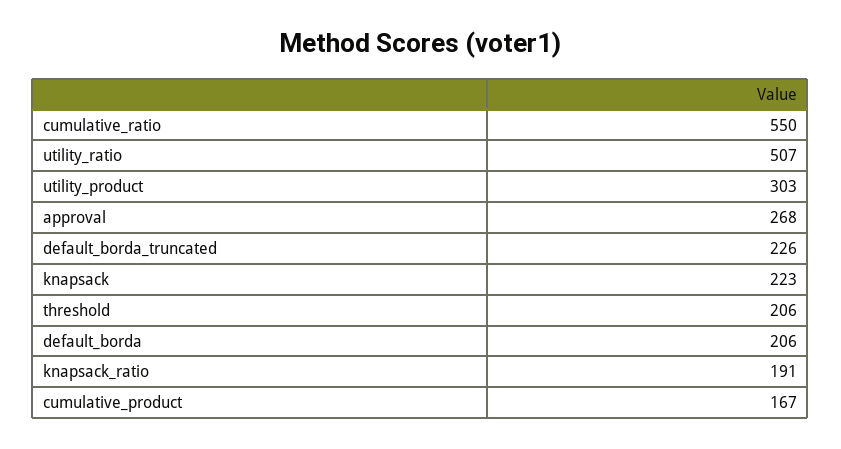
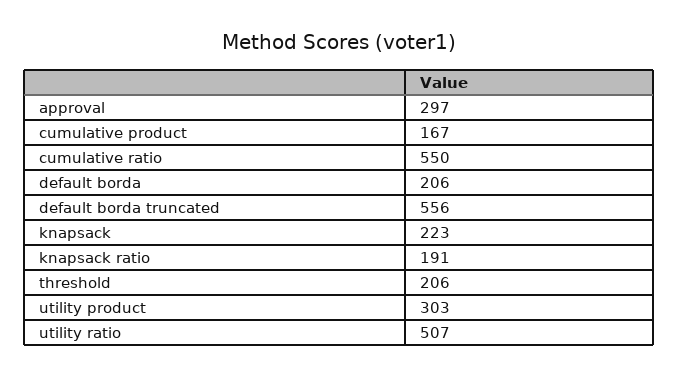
  {
    "cumulative_ratio": 550,
    "utility_ratio": 507,
    "utility_product": 303,
-   "approval": 268,
+   "approval": 297,
-   "default_borda_truncated": 226,
+   "default_borda_truncated": 556,
    "knapsack": 223,
    "threshold": 206,
    "default_borda": 206,
    "knapsack_ratio": 191,
    "cumulative_product": 167
  }

